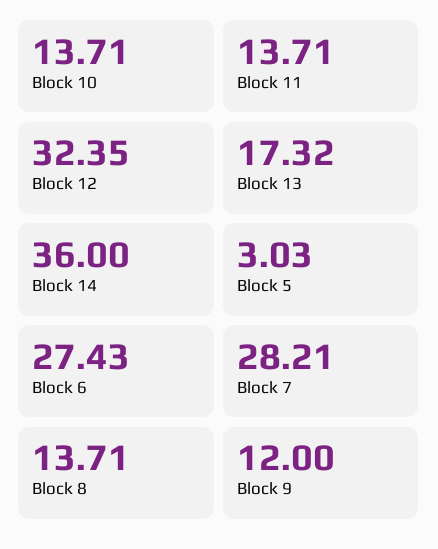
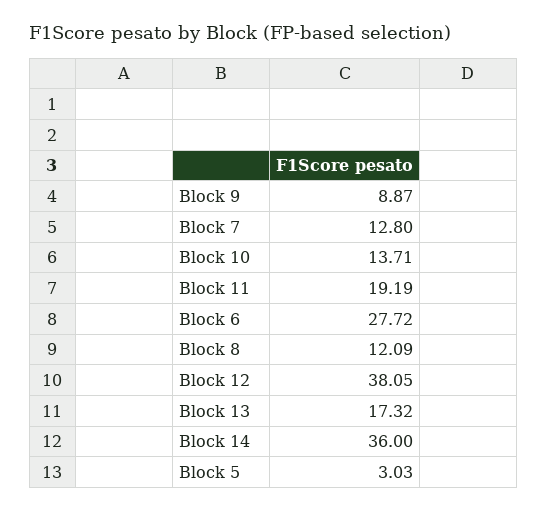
  {
    "Block 10": 13.71,
-   "Block 11": 13.71,
+   "Block 11": 19.19,
-   "Block 12": 32.35,
+   "Block 12": 38.05,
    "Block 13": 17.32,
    "Block 14": 36,
    "Block 5": 3.03,
-   "Block 6": 27.43,
+   "Block 6": 27.72,
-   "Block 7": 28.21,
+   "Block 7": 12.8,
-   "Block 8": 13.71,
+   "Block 8": 12.09,
-   "Block 9": 12
+   "Block 9": 8.87
  }

